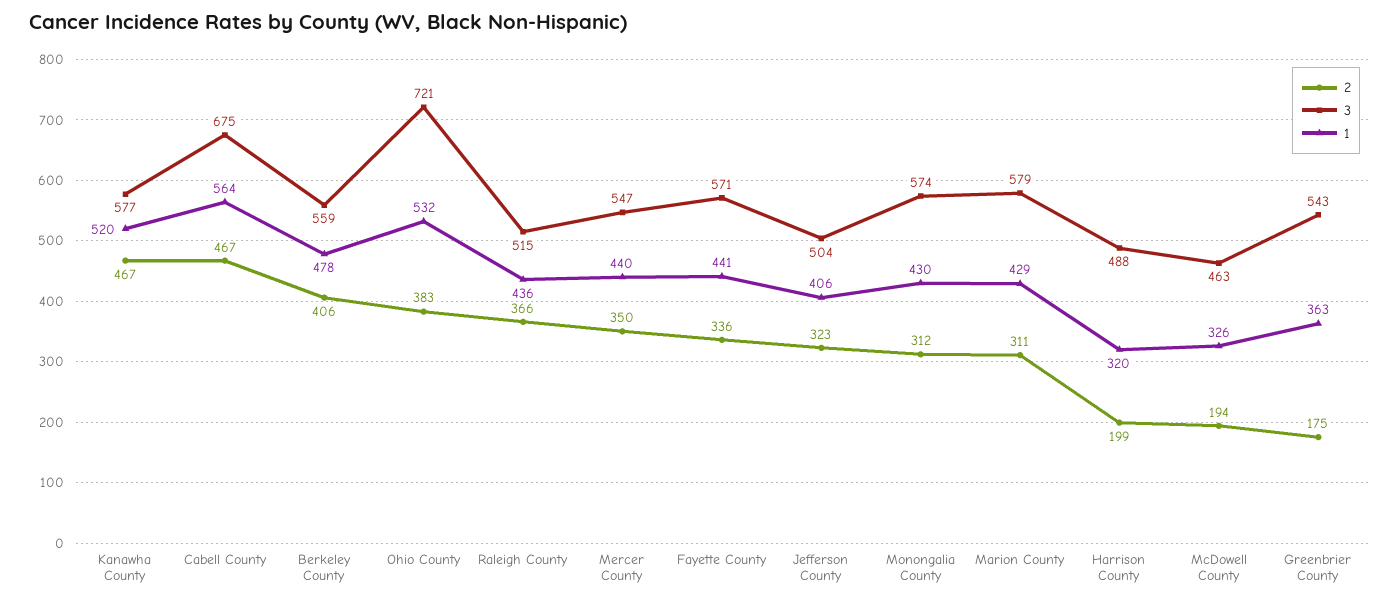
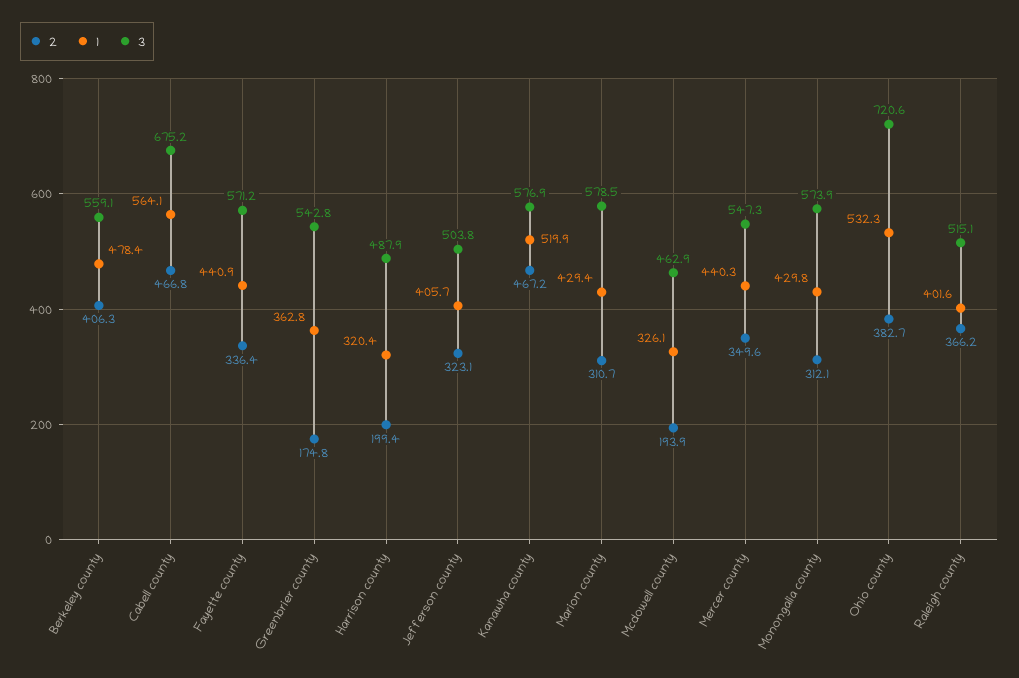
  {
    "2": {
      "Kanawha County": 467.2,
      "Cabell County": 466.8,
      "Berkeley County": 406.3,
      "Ohio County": 382.7,
      "Raleigh County": 366.2,
      "Mercer County": 349.6,
      "Fayette County": 336.4,
      "Jefferson County": 323.1,
      "Monongalia County": 312.1,
      "Marion County": 310.7,
      "Harrison County": 199.4,
      "McDowell County": 193.9,
      "Greenbrier County": 174.8
    },
    "3": {
      "Kanawha County": 576.9,
      "Cabell County": 675.2,
      "Berkeley County": 559.1,
      "Ohio County": 720.6,
      "Raleigh County": 515.1,
      "Mercer County": 547.3,
      "Fayette County": 571.2,
      "Jefferson County": 503.8,
      "Monongalia County": 573.9,
      "Marion County": 578.5,
      "Harrison County": 487.9,
      "McDowell County": 462.9,
      "Greenbrier County": 542.8
    },
    "1": {
      "Kanawha County": 519.9,
      "Cabell County": 564.1,
      "Berkeley County": 478.4,
      "Ohio County": 532.3,
-     "Raleigh County": 436,
+     "Raleigh County": 401.6,
      "Mercer County": 440.3,
      "Fayette County": 440.9,
      "Jefferson County": 405.7,
      "Monongalia County": 429.8,
      "Marion County": 429.4,
      "Harrison County": 320.4,
      "McDowell County": 326.1,
      "Greenbrier County": 362.8
    }
  }

